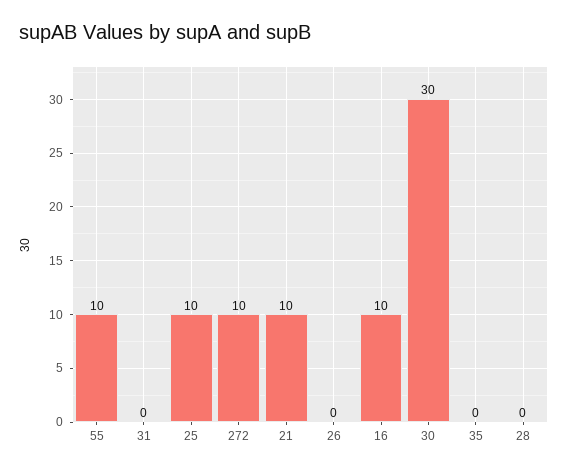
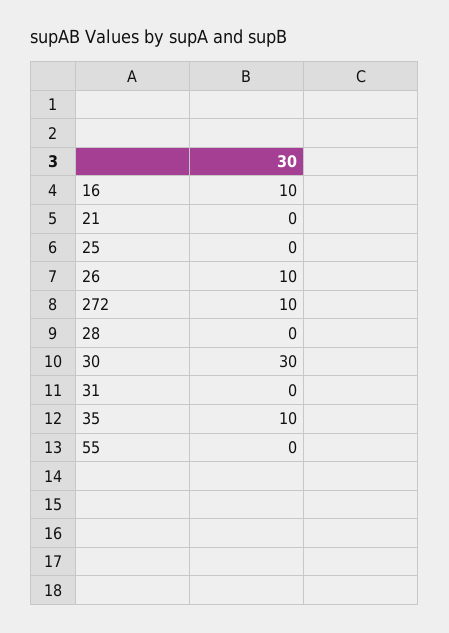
  {
-   "55": 10,
+   "55": 0,
    "31": 0,
-   "25": 10,
+   "25": 0,
    "272": 10,
-   "21": 10,
+   "21": 0,
-   "26": 0,
+   "26": 10,
    "16": 10,
    "30": 30,
-   "35": 0,
+   "35": 10,
    "28": 0
  }

